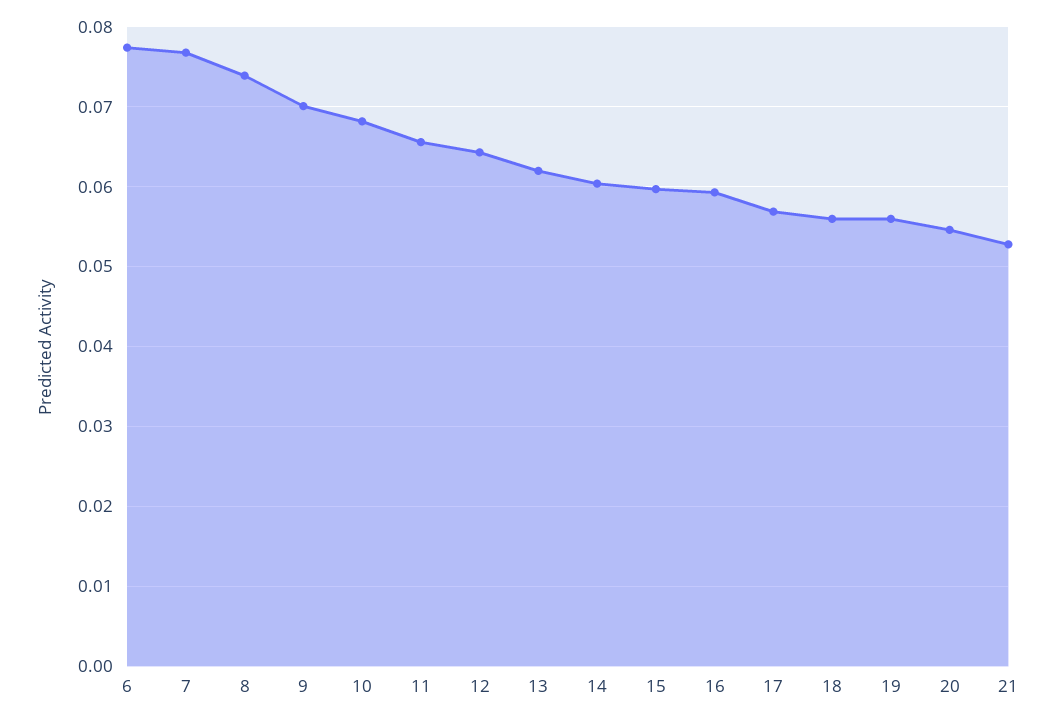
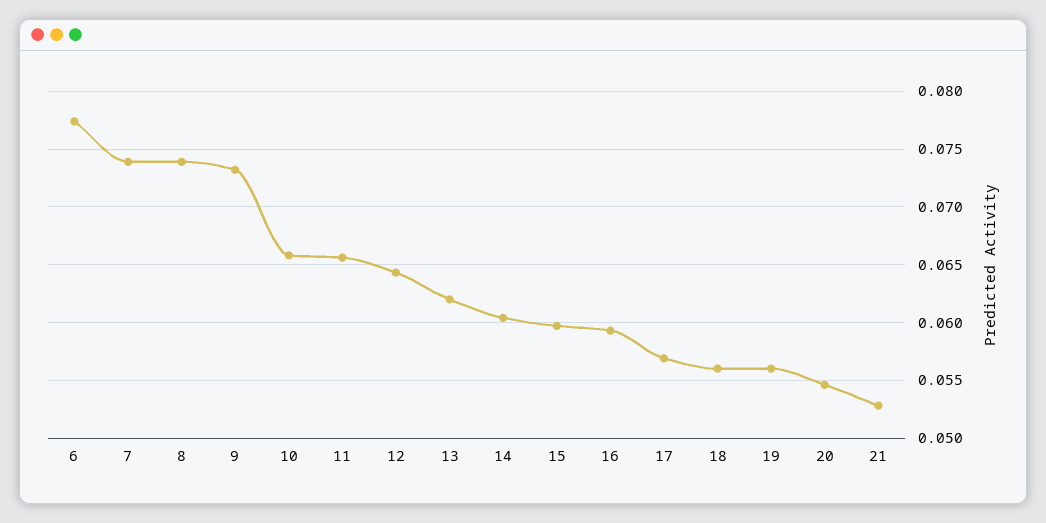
  {
    "6": 0.077,
-   "7": 0.077,
+   "7": 0.074,
    "8": 0.074,
-   "9": 0.07,
+   "9": 0.073,
-   "10": 0.068,
+   "10": 0.066,
    "11": 0.066,
    "12": 0.064,
    "13": 0.062,
    "14": 0.06,
    "15": 0.06,
    "16": 0.059,
    "17": 0.057,
    "18": 0.056,
    "19": 0.056,
    "20": 0.055,
    "21": 0.053
  }

